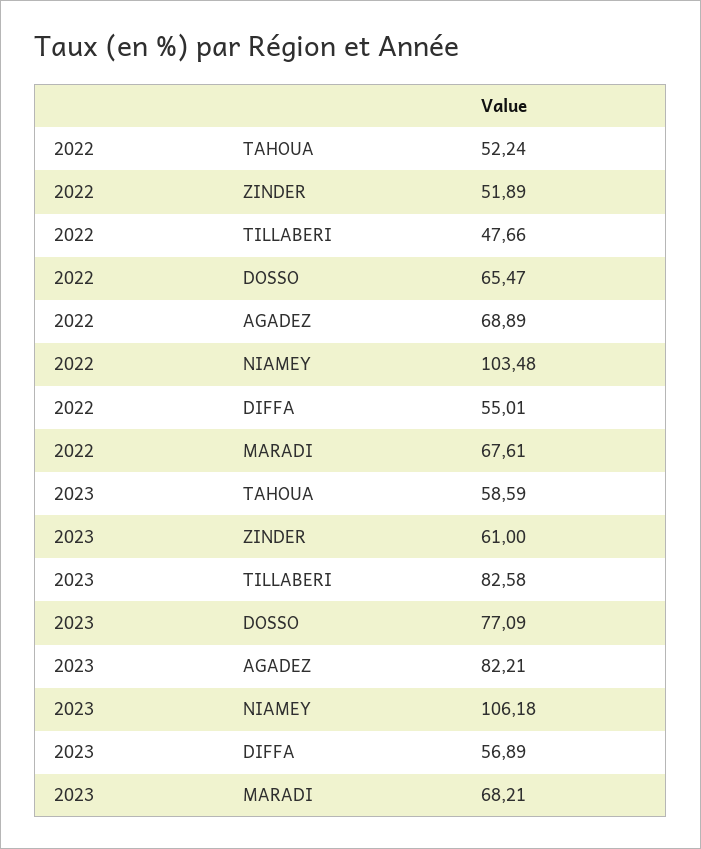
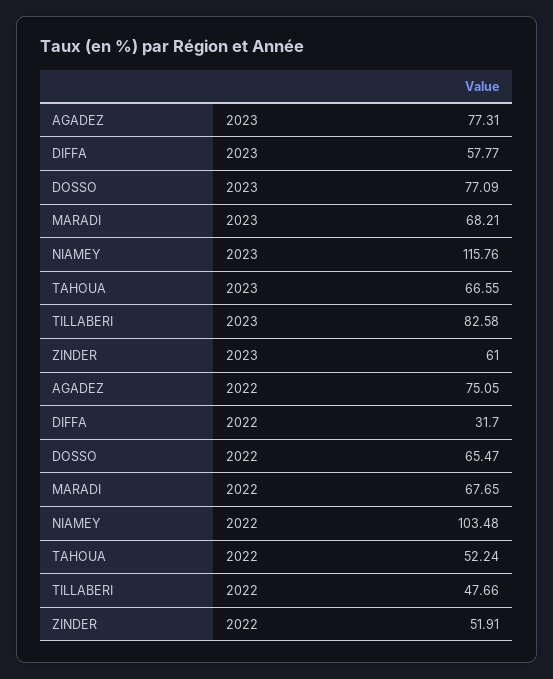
  {
    "2022": {
      "TAHOUA": 52.24,
-     "ZINDER": 51.89,
+     "ZINDER": 51.91,
      "TILLABERI": 47.66,
      "DOSSO": 65.47,
-     "AGADEZ": 68.89,
+     "AGADEZ": 75.05,
      "NIAMEY": 103.48,
-     "DIFFA": 55.01,
+     "DIFFA": 31.7,
-     "MARADI": 67.61
+     "MARADI": 67.65
    },
    "2023": {
-     "TAHOUA": 58.59,
+     "TAHOUA": 66.55,
      "ZINDER": 61,
      "TILLABERI": 82.58,
      "DOSSO": 77.09,
-     "AGADEZ": 82.21,
+     "AGADEZ": 77.31,
-     "NIAMEY": 106.18,
+     "NIAMEY": 115.76,
-     "DIFFA": 56.89,
+     "DIFFA": 57.77,
      "MARADI": 68.21
    }
  }

